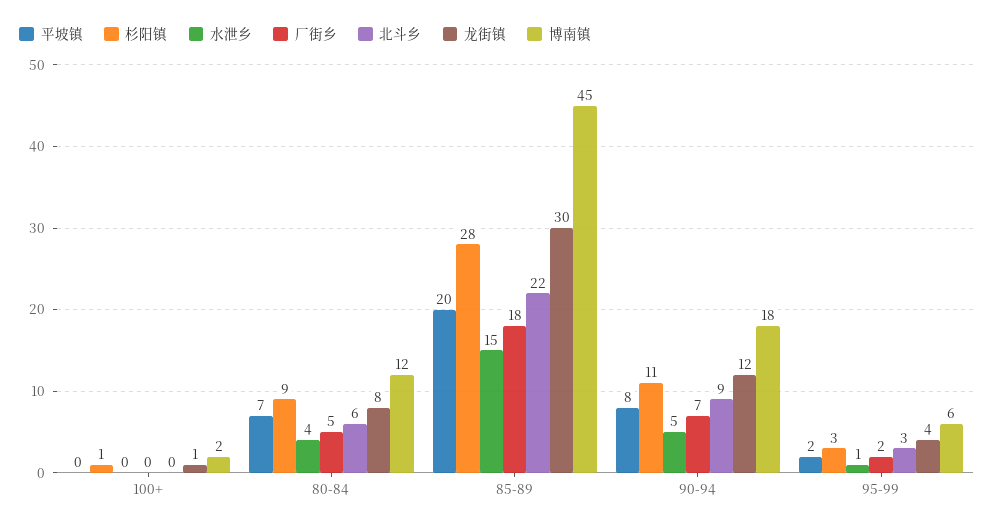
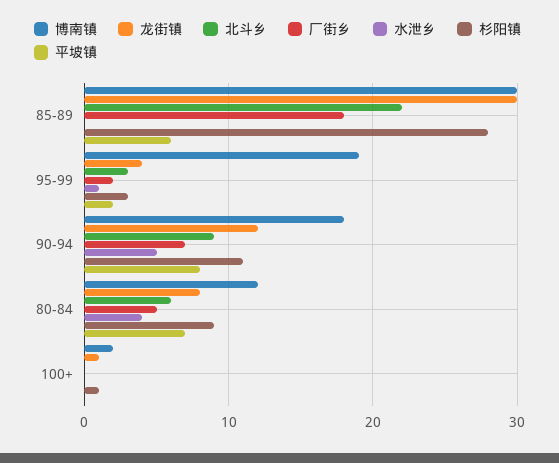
  {
    "平坡镇": {
      "100+": 0,
      "80-84": 7,
-     "85-89": 20,
+     "85-89": 6,
      "90-94": 8,
      "95-99": 2
    },
    "杉阳镇": {
      "100+": 1,
      "80-84": 9,
      "85-89": 28,
      "90-94": 11,
      "95-99": 3
    },
    "水泄乡": {
      "100+": 0,
      "80-84": 4,
-     "85-89": 15,
+     "85-89": 0,
      "90-94": 5,
      "95-99": 1
    },
    "厂街乡": {
      "100+": 0,
      "80-84": 5,
      "85-89": 18,
      "90-94": 7,
      "95-99": 2
    },
    "北斗乡": {
      "100+": 0,
      "80-84": 6,
      "85-89": 22,
      "90-94": 9,
      "95-99": 3
    },
    "龙街镇": {
      "100+": 1,
      "80-84": 8,
      "85-89": 30,
      "90-94": 12,
      "95-99": 4
    },
    "博南镇": {
      "100+": 2,
      "80-84": 12,
-     "85-89": 45,
+     "85-89": 30,
      "90-94": 18,
-     "95-99": 6
+     "95-99": 19
    }
  }

